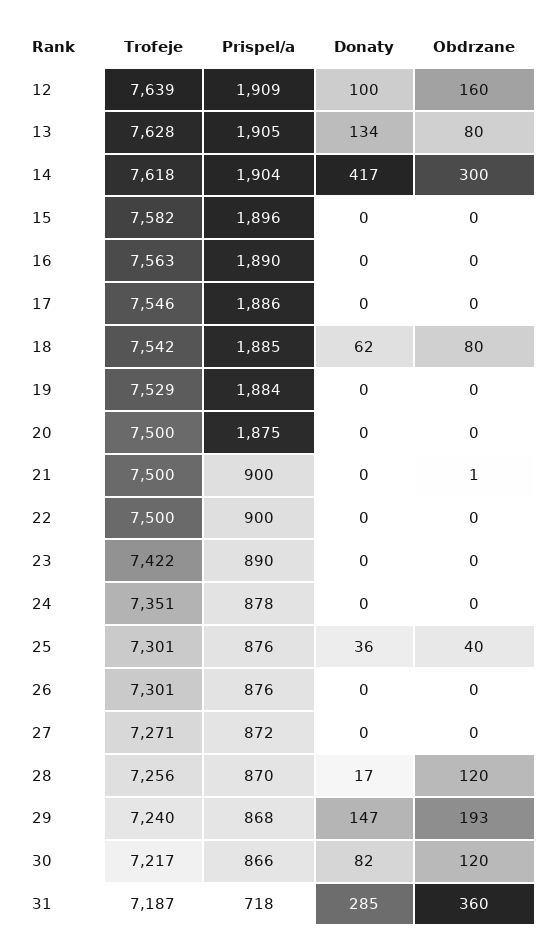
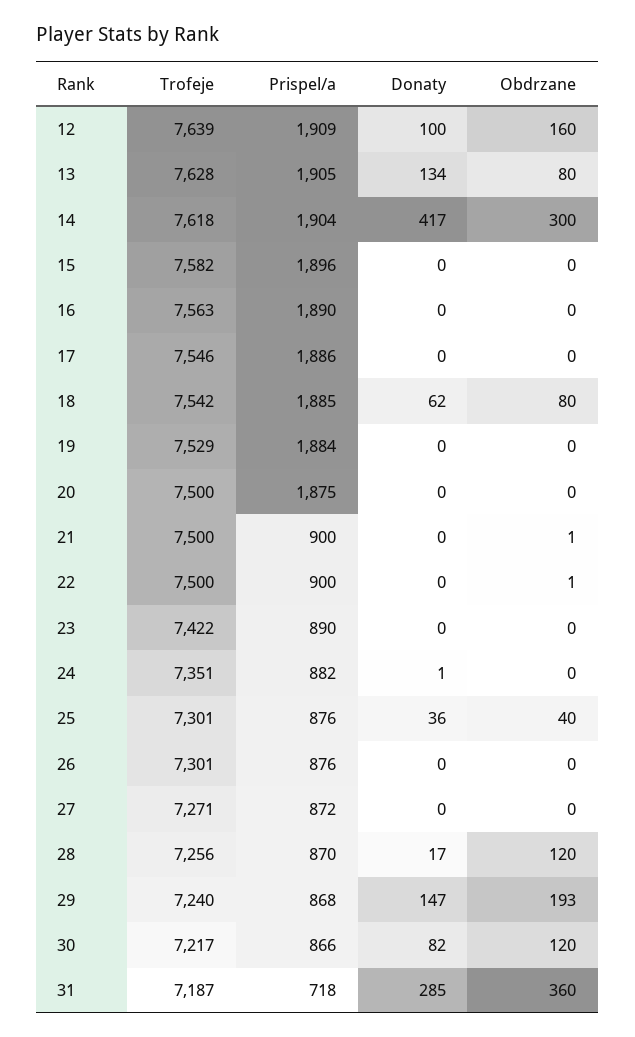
  {
    "Trofeje": {
      "12": 7639,
      "13": 7628,
      "14": 7618,
      "15": 7582,
      "16": 7563,
      "17": 7546,
      "18": 7542,
      "19": 7529,
      "20": 7500,
      "21": 7500,
      "22": 7500,
      "23": 7422,
      "24": 7351,
      "25": 7301,
      "26": 7301,
      "27": 7271,
      "28": 7256,
      "29": 7240,
      "30": 7217,
      "31": 7187
    },
    "Prispel/a": {
      "12": 1909,
      "13": 1905,
      "14": 1904,
      "15": 1896,
      "16": 1890,
      "17": 1886,
      "18": 1885,
      "19": 1884,
      "20": 1875,
      "21": 900,
      "22": 900,
      "23": 890,
-     "24": 878,
+     "24": 882,
      "25": 876,
      "26": 876,
      "27": 872,
      "28": 870,
      "29": 868,
      "30": 866,
      "31": 718
    },
    "Donaty": {
      "12": 100,
      "13": 134,
      "14": 417,
      "15": 0,
      "16": 0,
      "17": 0,
      "18": 62,
      "19": 0,
      "20": 0,
      "21": 0,
      "22": 0,
      "23": 0,
-     "24": 0,
+     "24": 1,
      "25": 36,
      "26": 0,
      "27": 0,
      "28": 17,
      "29": 147,
      "30": 82,
      "31": 285
    },
    "Obdrzane": {
      "12": 160,
      "13": 80,
      "14": 300,
      "15": 0,
      "16": 0,
      "17": 0,
      "18": 80,
      "19": 0,
      "20": 0,
      "21": 1,
-     "22": 0,
+     "22": 1,
      "23": 0,
      "24": 0,
      "25": 40,
      "26": 0,
      "27": 0,
      "28": 120,
      "29": 193,
      "30": 120,
      "31": 360
    }
  }

